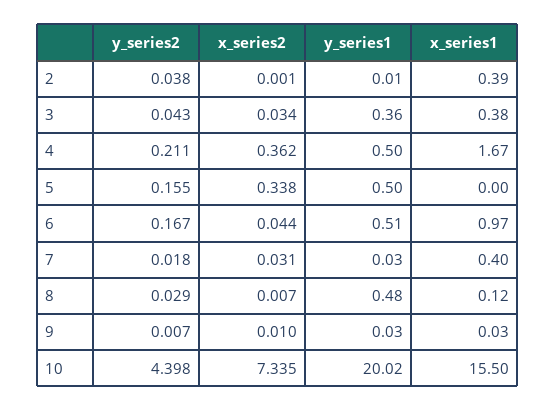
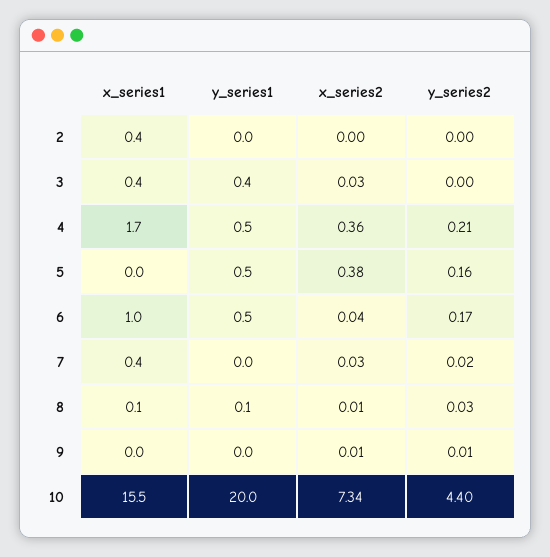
  {
    "y_series2": {
-     "2": 0.038,
+     "2": 0,
-     "3": 0.043,
+     "3": 0,
      "4": 0.211,
      "5": 0.155,
      "6": 0.167,
      "7": 0.018,
      "8": 0.029,
      "9": 0.007,
      "10": 4.398
    },
    "x_series2": {
      "2": 0.001,
      "3": 0.034,
      "4": 0.362,
-     "5": 0.338,
+     "5": 0.38,
      "6": 0.044,
      "7": 0.031,
      "8": 0.007,
      "9": 0.01,
      "10": 7.335
    },
    "y_series1": {
      "2": 0.01,
      "3": 0.36,
      "4": 0.5,
      "5": 0.5,
      "6": 0.51,
      "7": 0.03,
-     "8": 0.48,
+     "8": 0.1,
      "9": 0.03,
      "10": 20.02
    },
    "x_series1": {
      "2": 0.39,
      "3": 0.38,
      "4": 1.67,
      "5": 0,
      "6": 0.97,
      "7": 0.4,
      "8": 0.12,
      "9": 0.03,
      "10": 15.5
    }
  }

